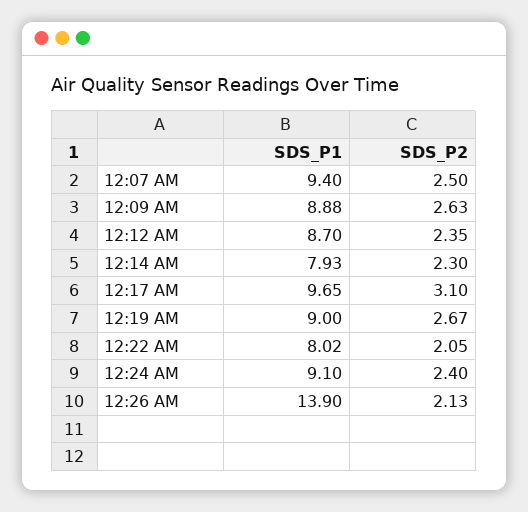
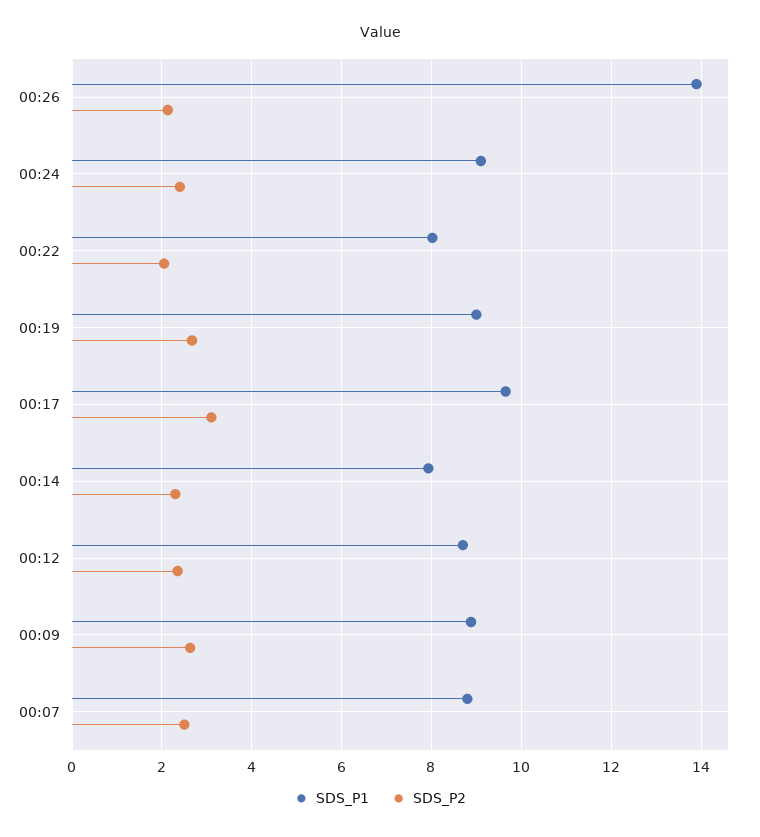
  {
    "SDS_P1": {
-     "12:07 AM": 9.4,
+     "12:07 AM": 8.8,
      "12:09 AM": 8.88,
      "12:12 AM": 8.7,
      "12:14 AM": 7.93,
      "12:17 AM": 9.65,
      "12:19 AM": 9,
      "12:22 AM": 8.02,
      "12:24 AM": 9.1,
      "12:26 AM": 13.9
    },
    "SDS_P2": {
      "12:07 AM": 2.5,
      "12:09 AM": 2.63,
      "12:12 AM": 2.35,
      "12:14 AM": 2.3,
      "12:17 AM": 3.1,
      "12:19 AM": 2.67,
      "12:22 AM": 2.05,
      "12:24 AM": 2.4,
      "12:26 AM": 2.13
    }
  }

